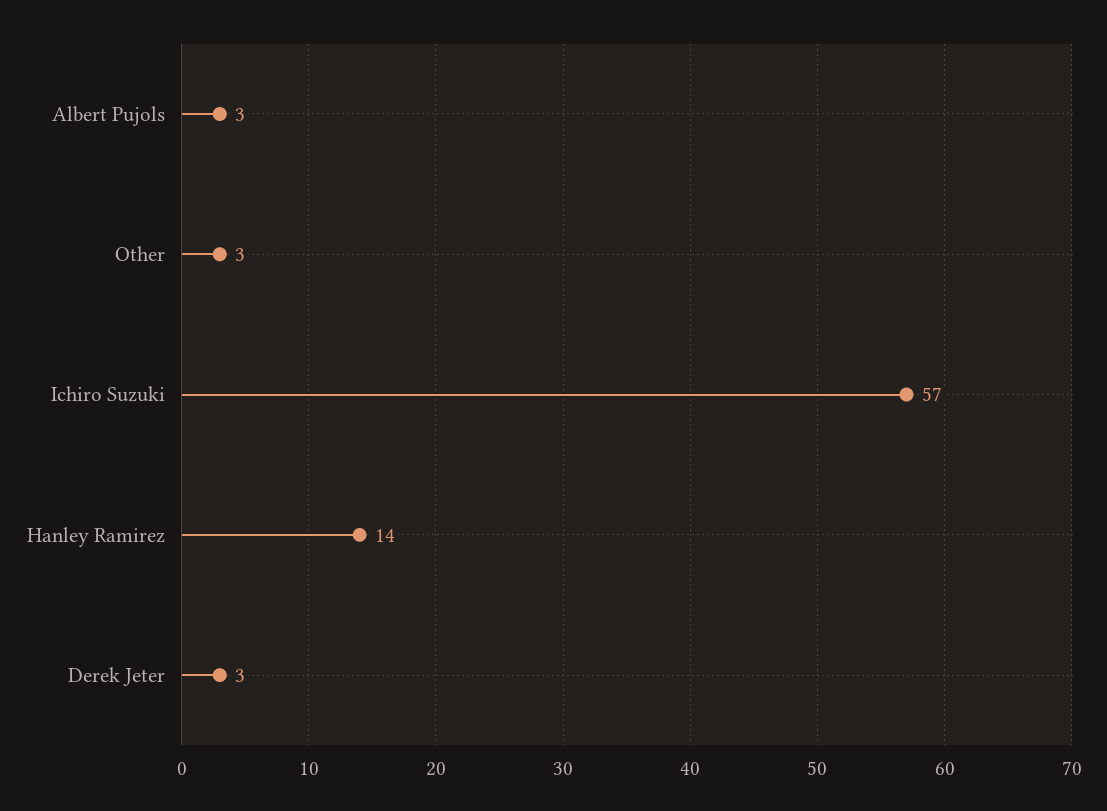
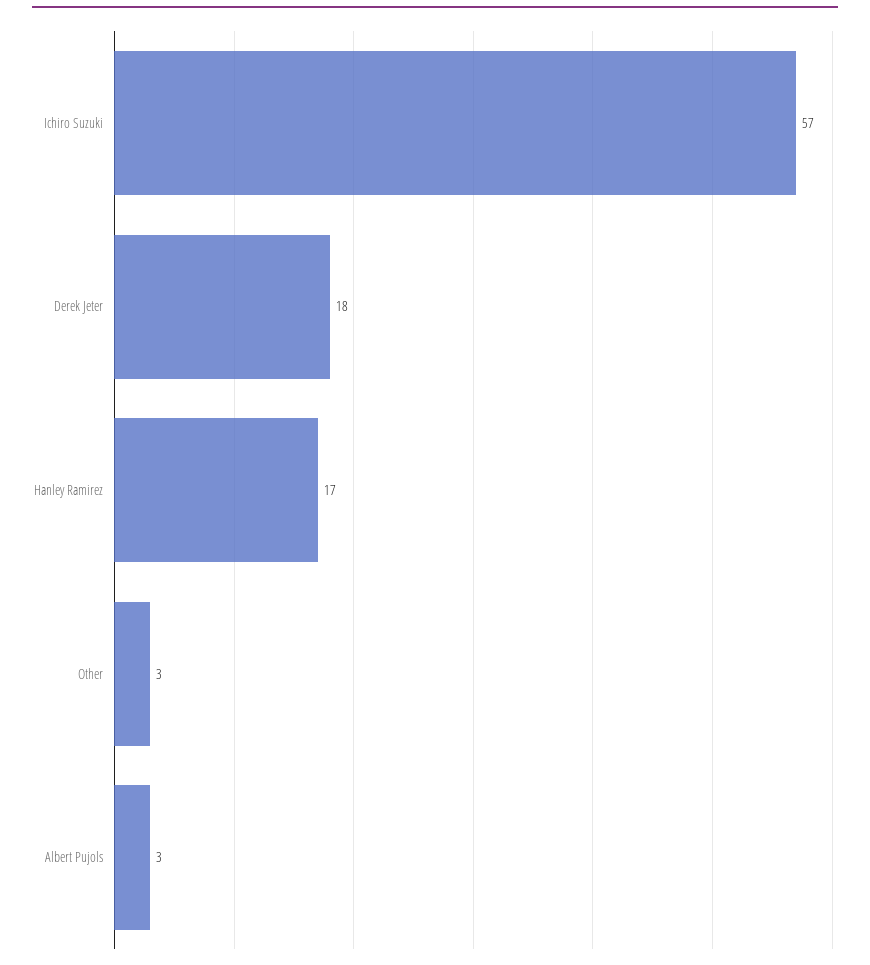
  {
    "Albert Pujols": 3,
    "Other": 3,
    "Ichiro Suzuki": 57,
-   "Hanley Ramirez": 14,
+   "Hanley Ramirez": 17,
-   "Derek Jeter": 3
+   "Derek Jeter": 18
  }

